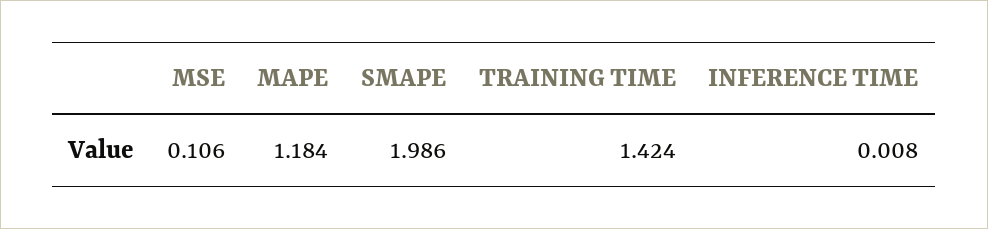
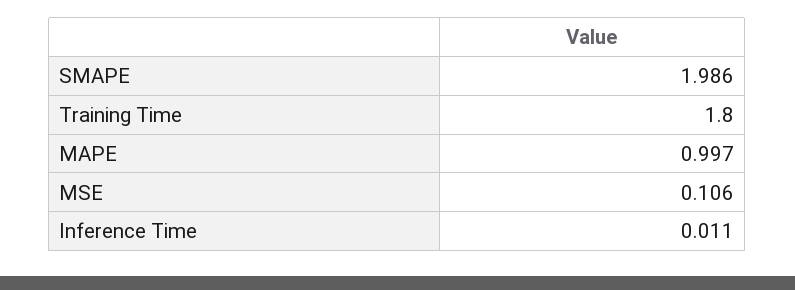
  {
    "MSE": 0.106,
-   "MAPE": 1.184,
+   "MAPE": 0.997,
    "SMAPE": 1.986,
-   "TRAINING TIME": 1.424,
+   "TRAINING TIME": 1.8,
-   "INFERENCE TIME": 0.008
+   "INFERENCE TIME": 0.011
  }

